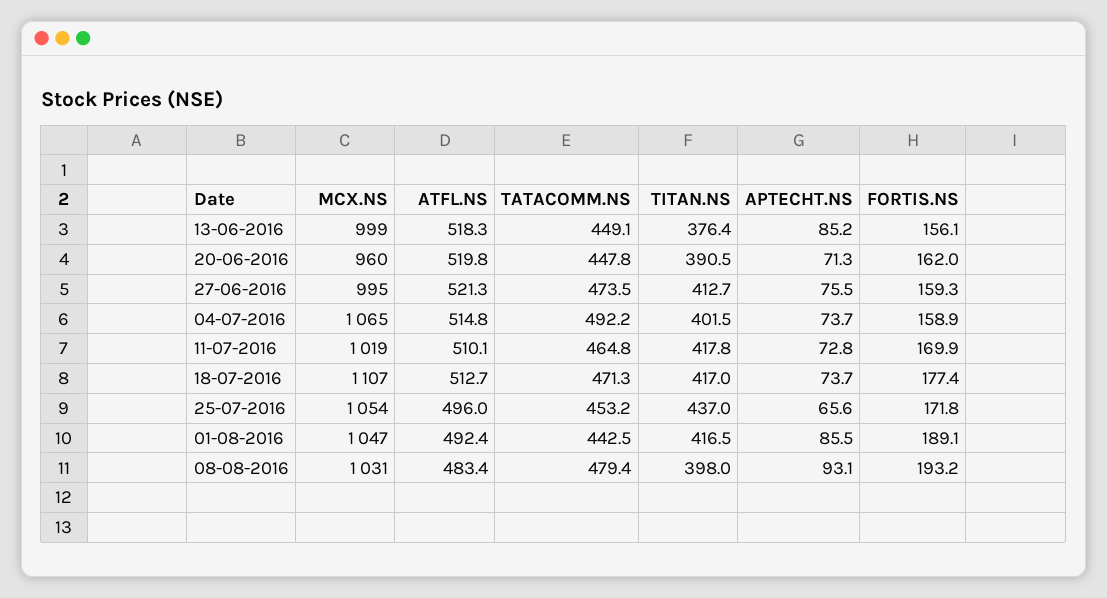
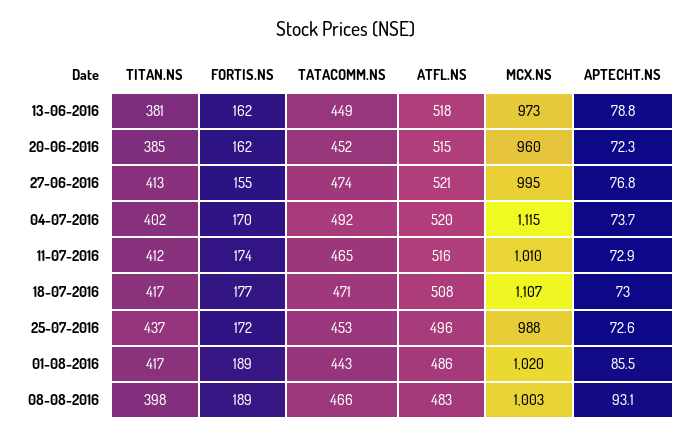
  {
    "MCX.NS": {
-     "13-06-2016": 999,
+     "13-06-2016": 973,
      "20-06-2016": 960,
      "27-06-2016": 995,
-     "04-07-2016": 1065,
+     "04-07-2016": 1115,
-     "11-07-2016": 1019,
+     "11-07-2016": 1010,
      "18-07-2016": 1107,
-     "25-07-2016": 1054,
+     "25-07-2016": 988,
-     "01-08-2016": 1047,
+     "01-08-2016": 1020,
-     "08-08-2016": 1031
+     "08-08-2016": 1003
    },
    "ATFL.NS": {
      "13-06-2016": 518.3,
-     "20-06-2016": 519.8,
+     "20-06-2016": 515,
      "27-06-2016": 521.3,
-     "04-07-2016": 514.8,
+     "04-07-2016": 520,
-     "11-07-2016": 510.1,
+     "11-07-2016": 516,
-     "18-07-2016": 512.7,
+     "18-07-2016": 508,
      "25-07-2016": 496,
-     "01-08-2016": 492.4,
+     "01-08-2016": 486,
      "08-08-2016": 483.4
    },
    "TATACOMM.NS": {
      "13-06-2016": 449.1,
-     "20-06-2016": 447.8,
+     "20-06-2016": 452,
      "27-06-2016": 473.5,
      "04-07-2016": 492.2,
      "11-07-2016": 464.8,
      "18-07-2016": 471.3,
      "25-07-2016": 453.2,
      "01-08-2016": 442.5,
-     "08-08-2016": 479.4
+     "08-08-2016": 466
    },
    "TITAN.NS": {
-     "13-06-2016": 376.4,
+     "13-06-2016": 381,
-     "20-06-2016": 390.5,
+     "20-06-2016": 385,
      "27-06-2016": 412.7,
      "04-07-2016": 401.5,
-     "11-07-2016": 417.8,
+     "11-07-2016": 412,
      "18-07-2016": 417,
      "25-07-2016": 437,
      "01-08-2016": 416.5,
      "08-08-2016": 398
    },
    "APTECHT.NS": {
-     "13-06-2016": 85.2,
+     "13-06-2016": 78.8,
-     "20-06-2016": 71.3,
+     "20-06-2016": 72.3,
-     "27-06-2016": 75.5,
+     "27-06-2016": 76.8,
      "04-07-2016": 73.7,
-     "11-07-2016": 72.8,
+     "11-07-2016": 72.9,
-     "18-07-2016": 73.7,
+     "18-07-2016": 73,
-     "25-07-2016": 65.6,
+     "25-07-2016": 72.6,
      "01-08-2016": 85.5,
      "08-08-2016": 93.1
    },
    "FORTIS.NS": {
-     "13-06-2016": 156.1,
+     "13-06-2016": 162,
      "20-06-2016": 162,
-     "27-06-2016": 159.3,
+     "27-06-2016": 155,
-     "04-07-2016": 158.9,
+     "04-07-2016": 170,
-     "11-07-2016": 169.9,
+     "11-07-2016": 174,
      "18-07-2016": 177.4,
      "25-07-2016": 171.8,
      "01-08-2016": 189.1,
-     "08-08-2016": 193.2
+     "08-08-2016": 189
    }
  }

